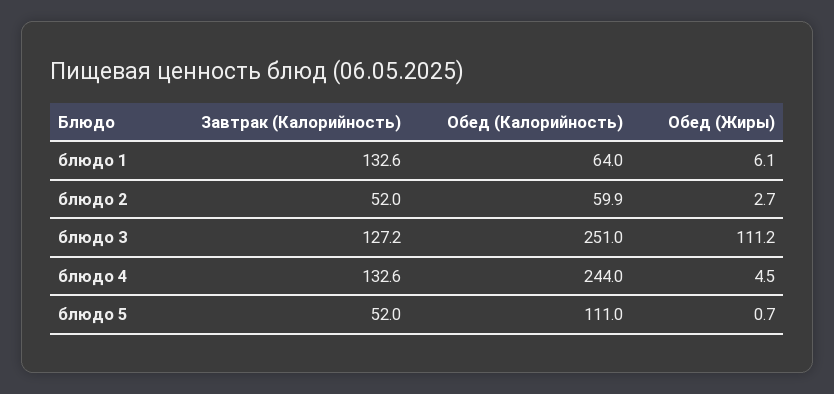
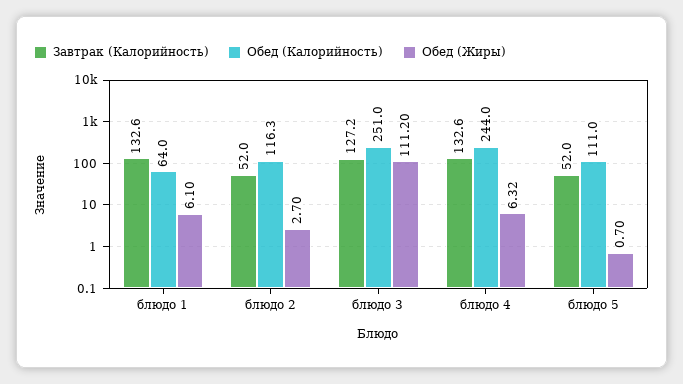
  {
    "Завтрак (Калорийность)": {
      "блюдо 1": 132.6,
      "блюдо 2": 52,
      "блюдо 3": 127.2,
      "блюдо 4": 132.6,
      "блюдо 5": 52
    },
    "Обед (Калорийность)": {
      "блюдо 1": 64,
-     "блюдо 2": 59.9,
+     "блюдо 2": 116.3,
      "блюдо 3": 251,
      "блюдо 4": 244,
      "блюдо 5": 111
    },
    "Обед (Жиры)": {
      "блюдо 1": 6.1,
      "блюдо 2": 2.7,
      "блюдо 3": 111.2,
-     "блюдо 4": 4.5,
+     "блюдо 4": 6.32,
      "блюдо 5": 0.7
    }
  }

